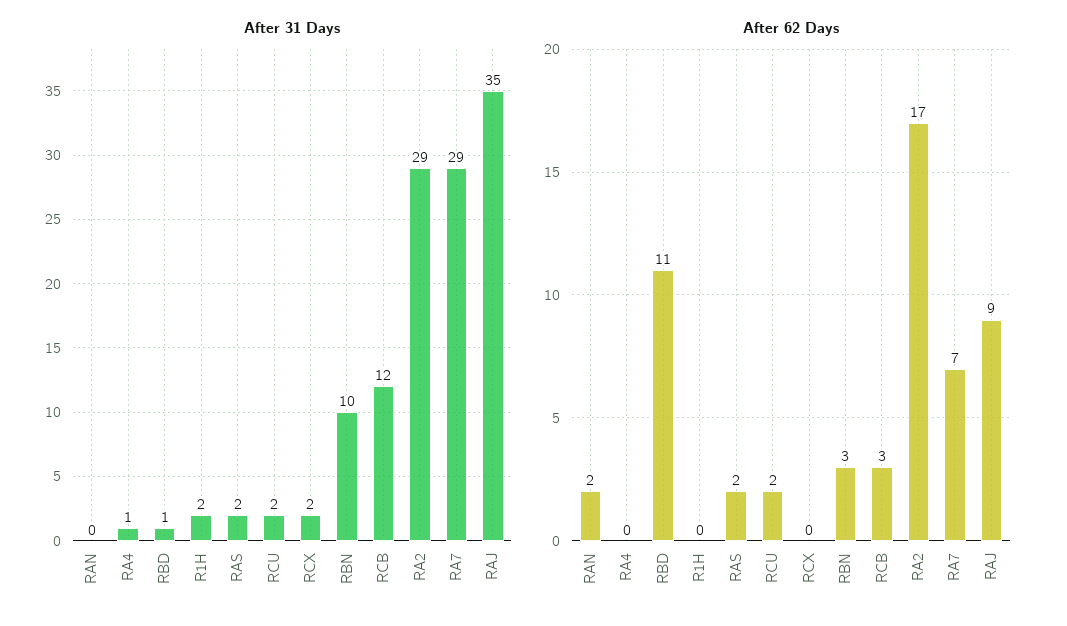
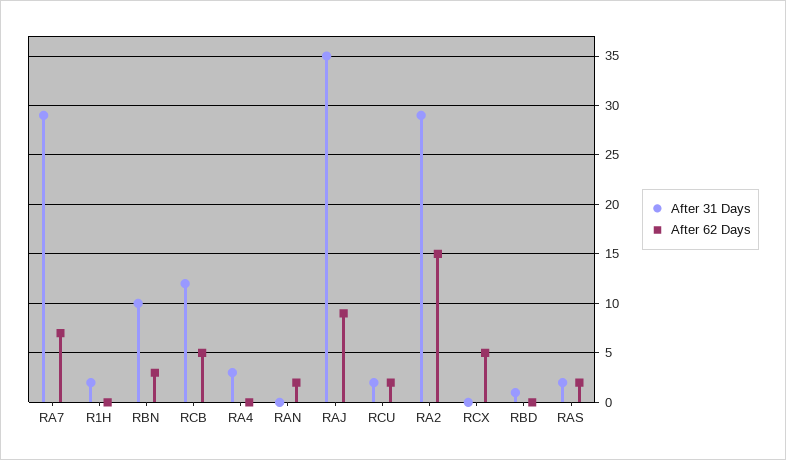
  {
    "After 31 Days": {
      "RAN": 0,
-     "RA4": 1,
+     "RA4": 3,
      "RBD": 1,
      "R1H": 2,
      "RAS": 2,
      "RCU": 2,
-     "RCX": 2,
+     "RCX": 0,
      "RBN": 10,
      "RCB": 12,
      "RA2": 29,
      "RA7": 29,
      "RAJ": 35
    },
    "After 62 Days": {
      "RAN": 2,
      "RA4": 0,
-     "RBD": 11,
+     "RBD": 0,
      "R1H": 0,
      "RAS": 2,
      "RCU": 2,
-     "RCX": 0,
+     "RCX": 5,
      "RBN": 3,
-     "RCB": 3,
+     "RCB": 5,
-     "RA2": 17,
+     "RA2": 15,
      "RA7": 7,
      "RAJ": 9
    }
  }

